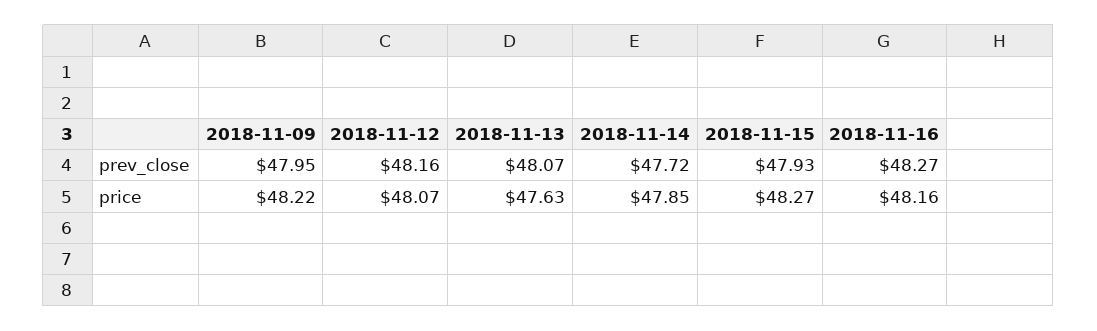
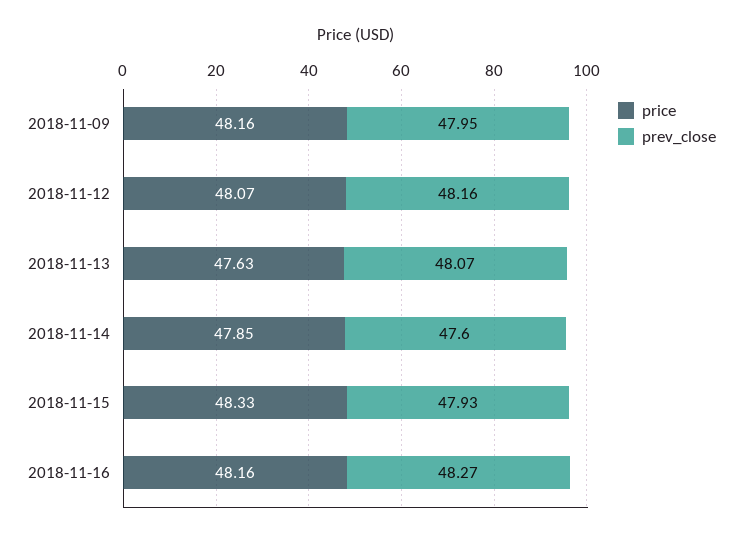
  {
    "prev_close": {
      "2018-11-09": 47.95,
      "2018-11-12": 48.16,
      "2018-11-13": 48.07,
-     "2018-11-14": 47.72,
+     "2018-11-14": 47.6,
      "2018-11-15": 47.93,
      "2018-11-16": 48.27
    },
    "price": {
-     "2018-11-09": 48.22,
+     "2018-11-09": 48.16,
      "2018-11-12": 48.07,
      "2018-11-13": 47.63,
      "2018-11-14": 47.85,
-     "2018-11-15": 48.27,
+     "2018-11-15": 48.33,
      "2018-11-16": 48.16
    }
  }

